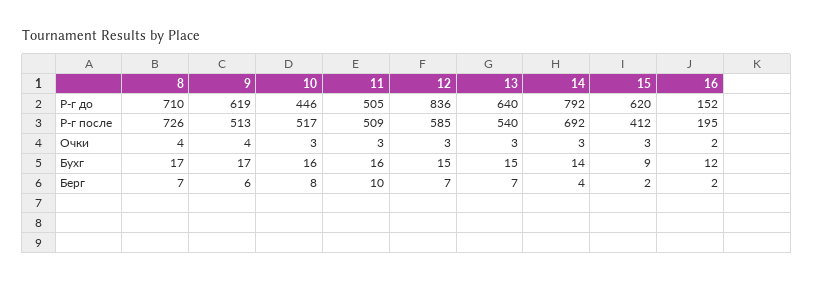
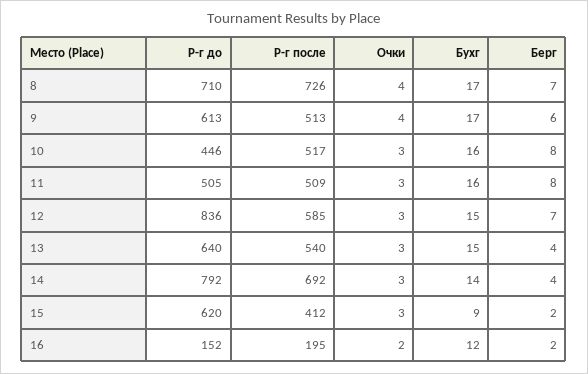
  {
    "8": {
      "Р-г до": 710,
      "Р-г после": 726,
      "Очки": 4,
      "Бухг": 17,
      "Берг": 7
    },
    "9": {
-     "Р-г до": 619,
+     "Р-г до": 613,
      "Р-г после": 513,
      "Очки": 4,
      "Бухг": 17,
      "Берг": 6
    },
    "10": {
      "Р-г до": 446,
      "Р-г после": 517,
      "Очки": 3,
      "Бухг": 16,
      "Берг": 8
    },
    "11": {
      "Р-г до": 505,
      "Р-г после": 509,
      "Очки": 3,
      "Бухг": 16,
-     "Берг": 10
+     "Берг": 8
    },
    "12": {
      "Р-г до": 836,
      "Р-г после": 585,
      "Очки": 3,
      "Бухг": 15,
      "Берг": 7
    },
    "13": {
      "Р-г до": 640,
      "Р-г после": 540,
      "Очки": 3,
      "Бухг": 15,
-     "Берг": 7
+     "Берг": 4
    },
    "14": {
      "Р-г до": 792,
      "Р-г после": 692,
      "Очки": 3,
      "Бухг": 14,
      "Берг": 4
    },
    "15": {
      "Р-г до": 620,
      "Р-г после": 412,
      "Очки": 3,
      "Бухг": 9,
      "Берг": 2
    },
    "16": {
      "Р-г до": 152,
      "Р-г после": 195,
      "Очки": 2,
      "Бухг": 12,
      "Берг": 2
    }
  }

